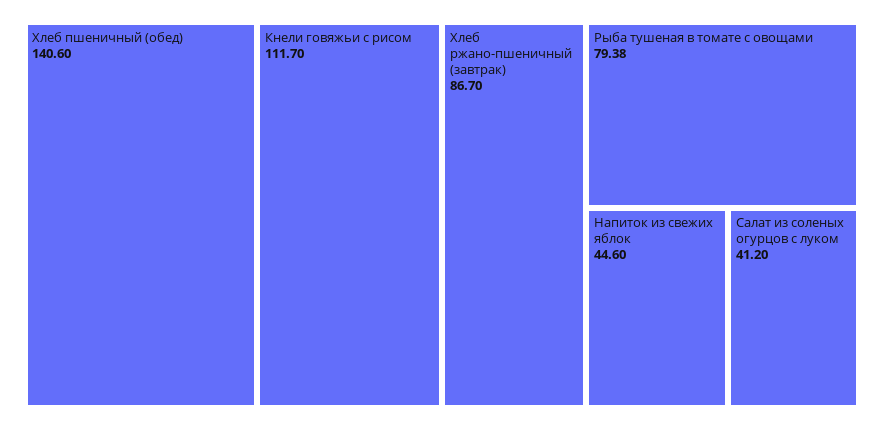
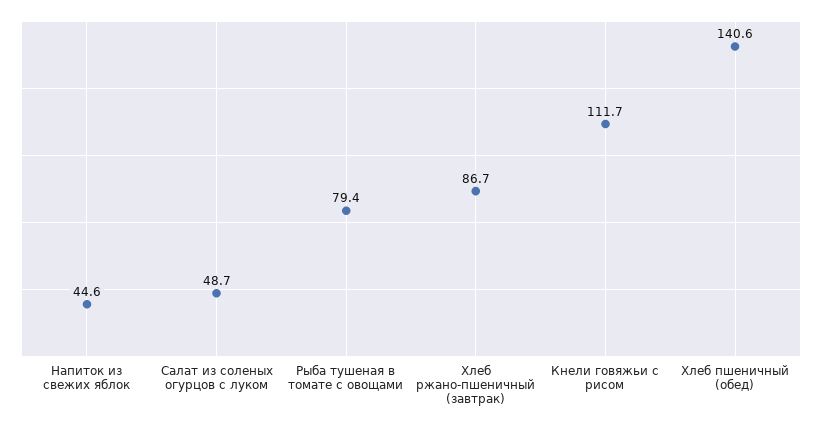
  {
    "Хлеб пшеничный (обед)": 140.6,
    "Кнели говяжьи с рисом": 111.7,
    "Хлеб ржано-пшеничный (завтрак)": 86.7,
    "Рыба тушеная в томате с овощами": 79.38,
    "Напиток из свежих яблок": 44.6,
-   "Салат из соленых огурцов с луком": 41.2
+   "Салат из соленых огурцов с луком": 48.7
  }

